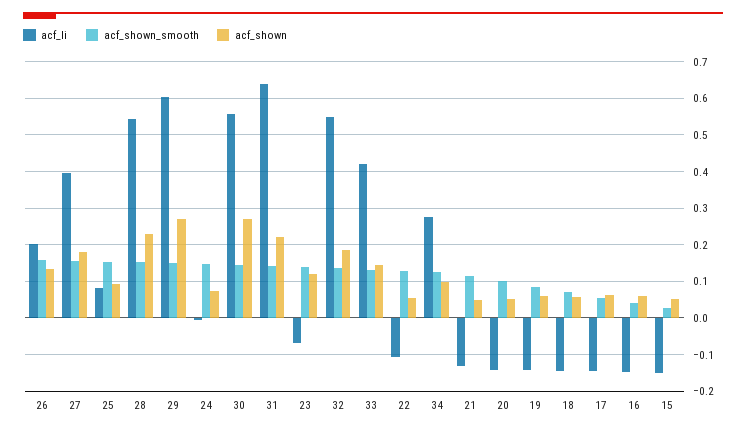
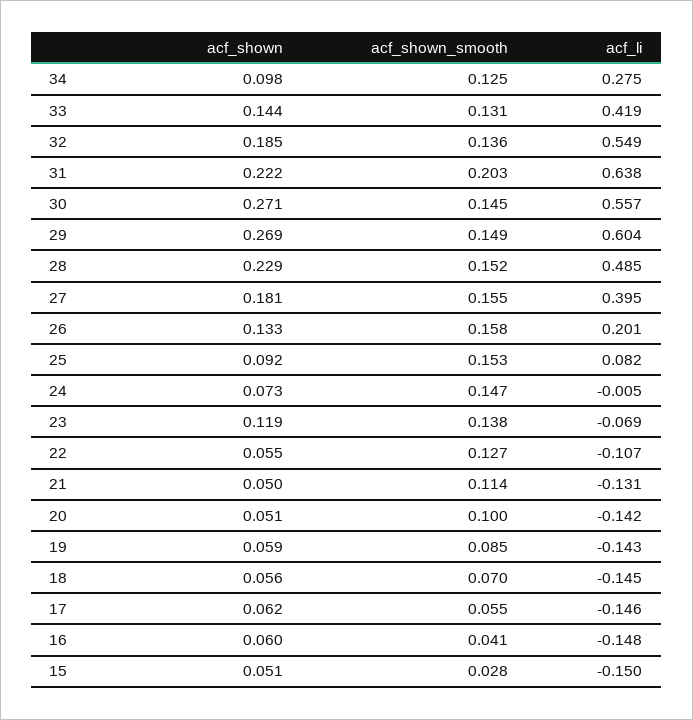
  {
    "acf_li": {
      "26": 0.201,
      "27": 0.395,
      "25": 0.082,
-     "28": 0.54,
+     "28": 0.485,
      "29": 0.604,
      "24": -0.005,
      "30": 0.557,
      "31": 0.638,
      "23": -0.069,
      "32": 0.549,
      "33": 0.419,
      "22": -0.107,
      "34": 0.275,
      "21": -0.131,
      "20": -0.142,
      "19": -0.143,
      "18": -0.145,
      "17": -0.146,
      "16": -0.148,
      "15": -0.15
    },
    "acf_shown_smooth": {
      "26": 0.158,
      "27": 0.155,
      "25": 0.153,
      "28": 0.152,
      "29": 0.149,
      "24": 0.147,
      "30": 0.145,
-     "31": 0.14,
+     "31": 0.203,
      "23": 0.138,
      "32": 0.136,
      "33": 0.131,
      "22": 0.127,
      "34": 0.125,
      "21": 0.114,
      "20": 0.1,
      "19": 0.085,
      "18": 0.07,
      "17": 0.055,
      "16": 0.041,
      "15": 0.028
    },
    "acf_shown": {
      "26": 0.133,
      "27": 0.181,
      "25": 0.092,
      "28": 0.229,
      "29": 0.269,
      "24": 0.073,
      "30": 0.271,
      "31": 0.222,
      "23": 0.119,
      "32": 0.185,
      "33": 0.144,
      "22": 0.055,
      "34": 0.098,
      "21": 0.05,
      "20": 0.051,
      "19": 0.059,
      "18": 0.056,
      "17": 0.062,
      "16": 0.06,
      "15": 0.051
    }
  }

